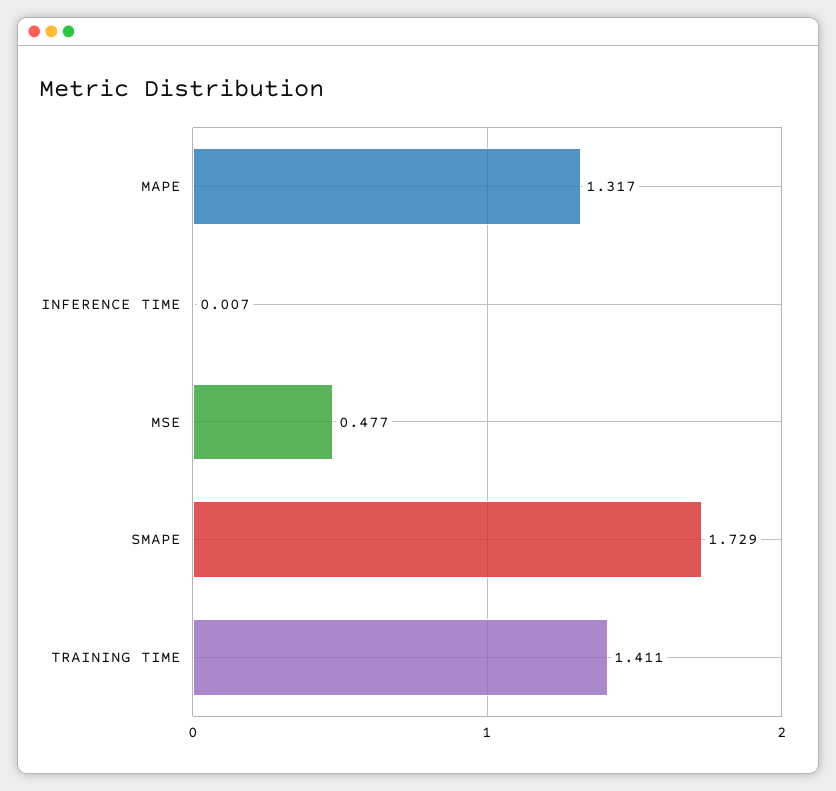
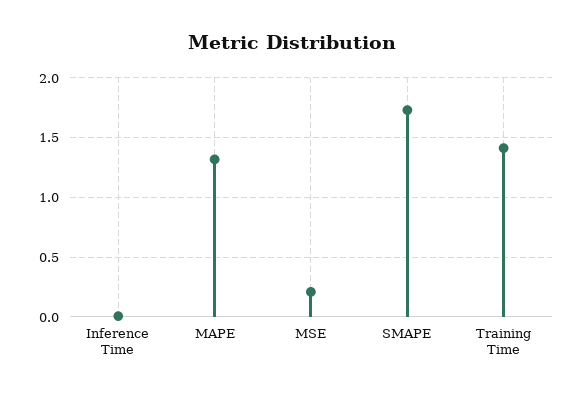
  {
    "MAPE": 1.317,
    "INFERENCE TIME": 0.007,
-   "MSE": 0.477,
+   "MSE": 0.2,
    "SMAPE": 1.729,
    "TRAINING TIME": 1.411
  }

